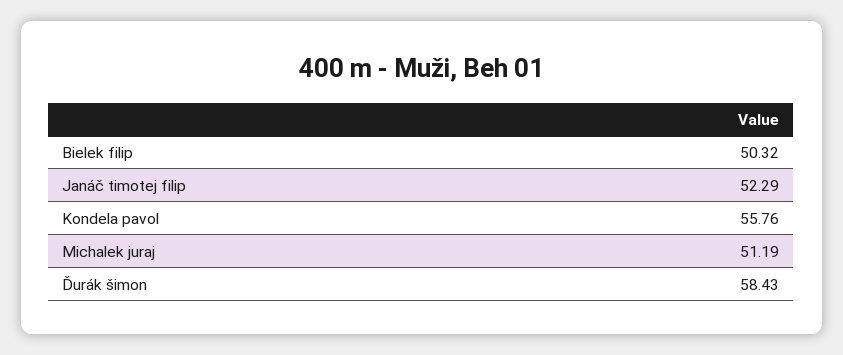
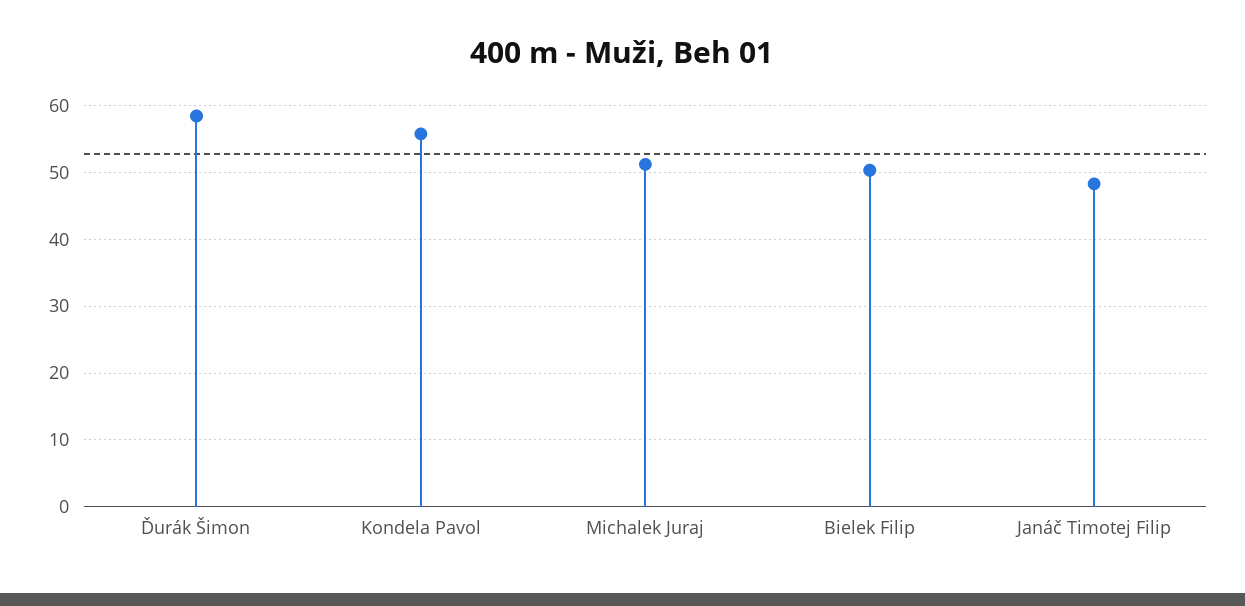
  {
    "Bielek filip": 50.32,
-   "Janáč timotej filip": 52.29,
+   "Janáč timotej filip": 48,
    "Kondela pavol": 55.76,
    "Michalek juraj": 51.19,
    "Ďurák šimon": 58.43
  }

